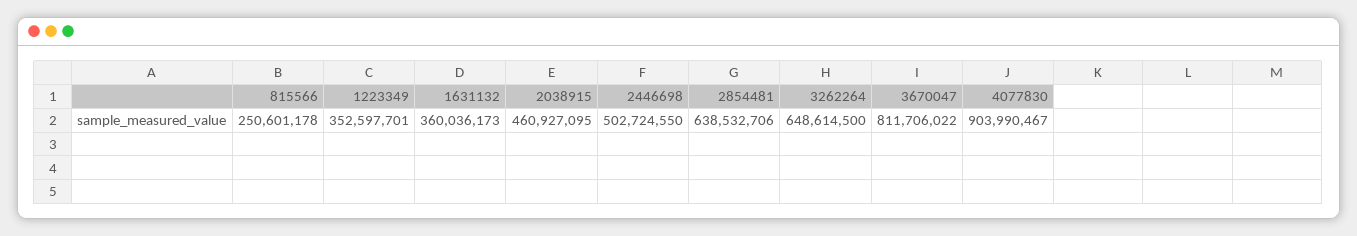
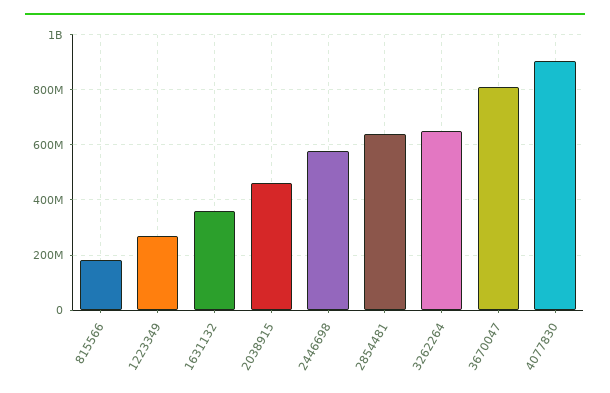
  {
-   "815566": 250601178,
+   "815566": 175000000,
-   "1223349": 352597701,
+   "1223349": 275000000,
    "1631132": 360036173,
    "2038915": 460927095,
-   "2446698": 502724550,
+   "2446698": 575000000,
    "2854481": 638532706,
    "3262264": 648614500,
    "3670047": 811706022,
    "4077830": 903990467
  }

